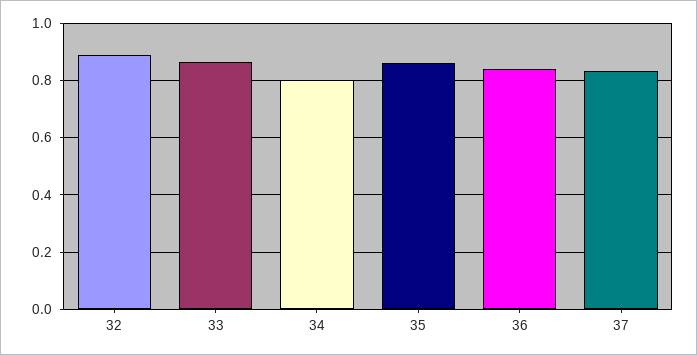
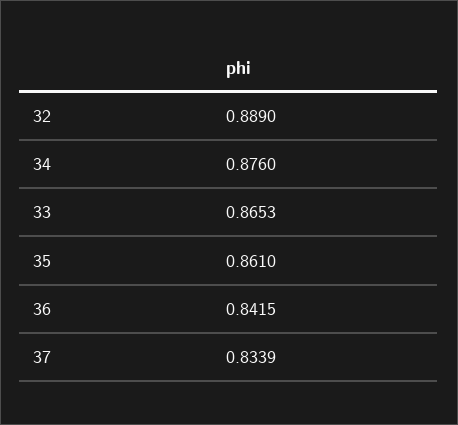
  {
    "32": 0.889,
    "33": 0.8653,
-   "34": 0.8,
+   "34": 0.876,
    "35": 0.861,
    "36": 0.8415,
    "37": 0.8339
  }

